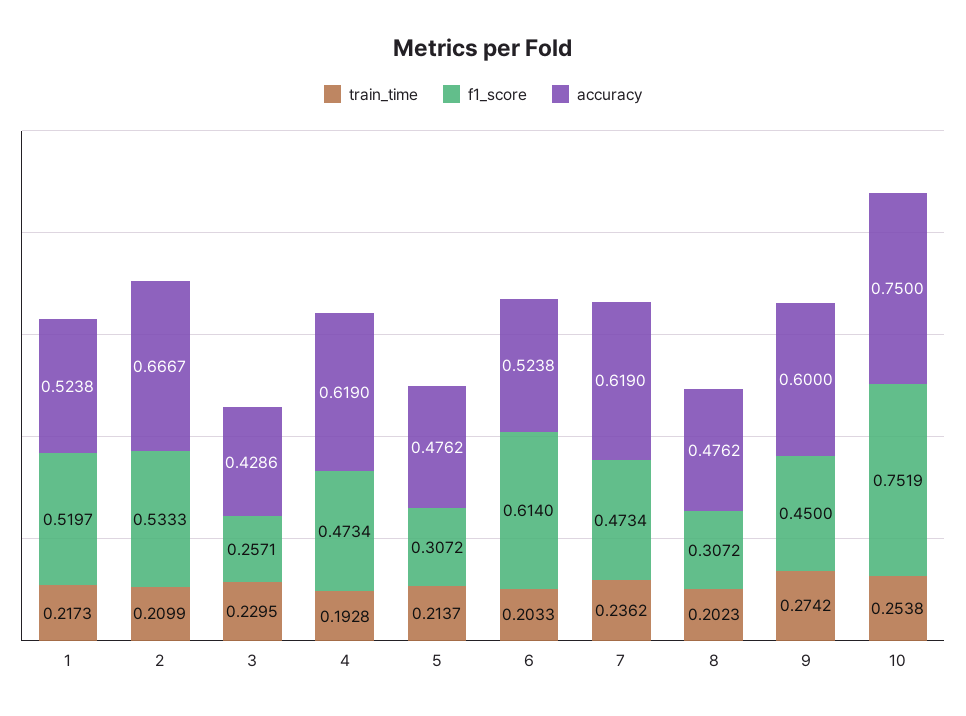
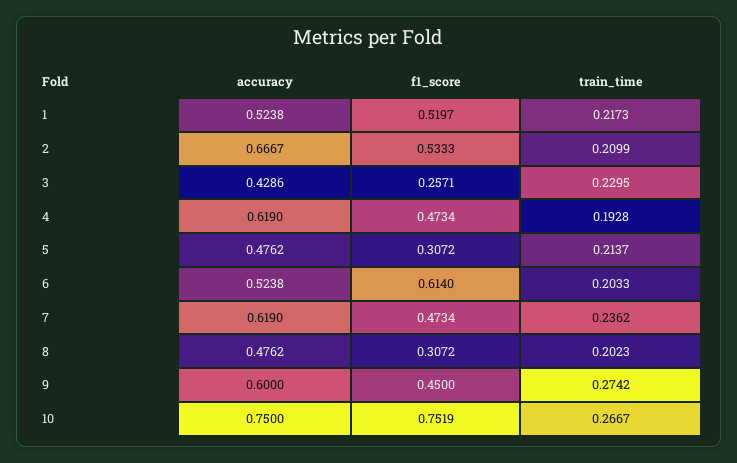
  {
    "train_time": {
      "1": 0.2173,
      "2": 0.2099,
      "3": 0.2295,
      "4": 0.1928,
      "5": 0.2137,
      "6": 0.2033,
      "7": 0.2362,
      "8": 0.2023,
      "9": 0.2742,
-     "10": 0.2538
+     "10": 0.2667
    },
    "f1_score": {
      "1": 0.5197,
      "2": 0.5333,
      "3": 0.2571,
      "4": 0.4734,
      "5": 0.3072,
      "6": 0.614,
      "7": 0.4734,
      "8": 0.3072,
      "9": 0.45,
      "10": 0.7519
    },
    "accuracy": {
      "1": 0.5238,
      "2": 0.6667,
      "3": 0.4286,
      "4": 0.619,
      "5": 0.4762,
      "6": 0.5238,
      "7": 0.619,
      "8": 0.4762,
      "9": 0.6,
      "10": 0.75
    }
  }

